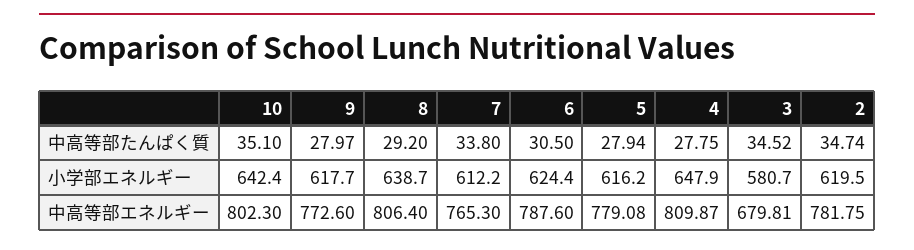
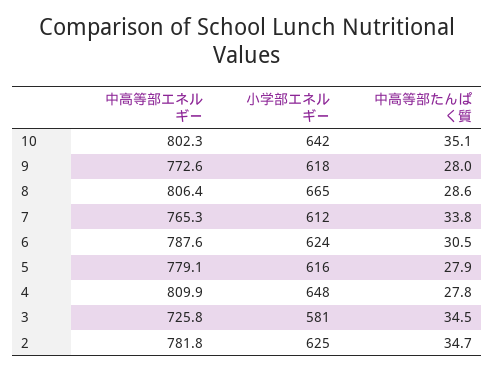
  {
    "10": {
      "中高等部たんぱく質": 35.1,
      "小学部エネルギー": 642.4,
      "中高等部エネルギー": 802.3
    },
    "9": {
      "中高等部たんぱく質": 27.97,
      "小学部エネルギー": 617.7,
      "中高等部エネルギー": 772.6
    },
    "8": {
-     "中高等部たんぱく質": 29.2,
+     "中高等部たんぱく質": 28.6,
-     "小学部エネルギー": 638.7,
+     "小学部エネルギー": 665,
      "中高等部エネルギー": 806.4
    },
    "7": {
      "中高等部たんぱく質": 33.8,
      "小学部エネルギー": 612.2,
      "中高等部エネルギー": 765.3
    },
    "6": {
      "中高等部たんぱく質": 30.5,
      "小学部エネルギー": 624.4,
      "中高等部エネルギー": 787.6
    },
    "5": {
      "中高等部たんぱく質": 27.94,
      "小学部エネルギー": 616.2,
      "中高等部エネルギー": 779.08
    },
    "4": {
      "中高等部たんぱく質": 27.75,
      "小学部エネルギー": 647.9,
      "中高等部エネルギー": 809.87
    },
    "3": {
      "中高等部たんぱく質": 34.52,
      "小学部エネルギー": 580.7,
-     "中高等部エネルギー": 679.81
+     "中高等部エネルギー": 725.8
    },
    "2": {
      "中高等部たんぱく質": 34.74,
-     "小学部エネルギー": 619.5,
+     "小学部エネルギー": 625,
      "中高等部エネルギー": 781.75
    }
  }

